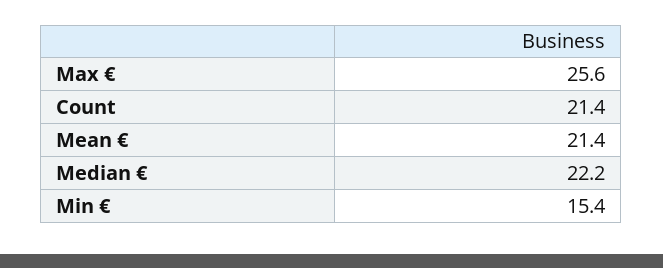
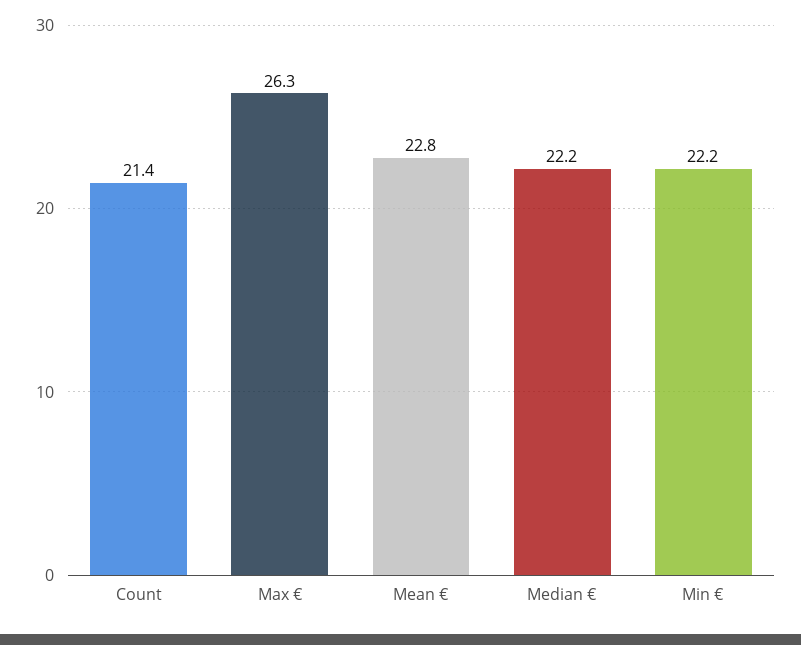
  {
-   "Max €": 25.6,
+   "Max €": 26.3,
    "Count": 21.4,
-   "Mean €": 21.4,
+   "Mean €": 22.8,
    "Median €": 22.2,
-   "Min €": 15.4
+   "Min €": 22.2
  }

